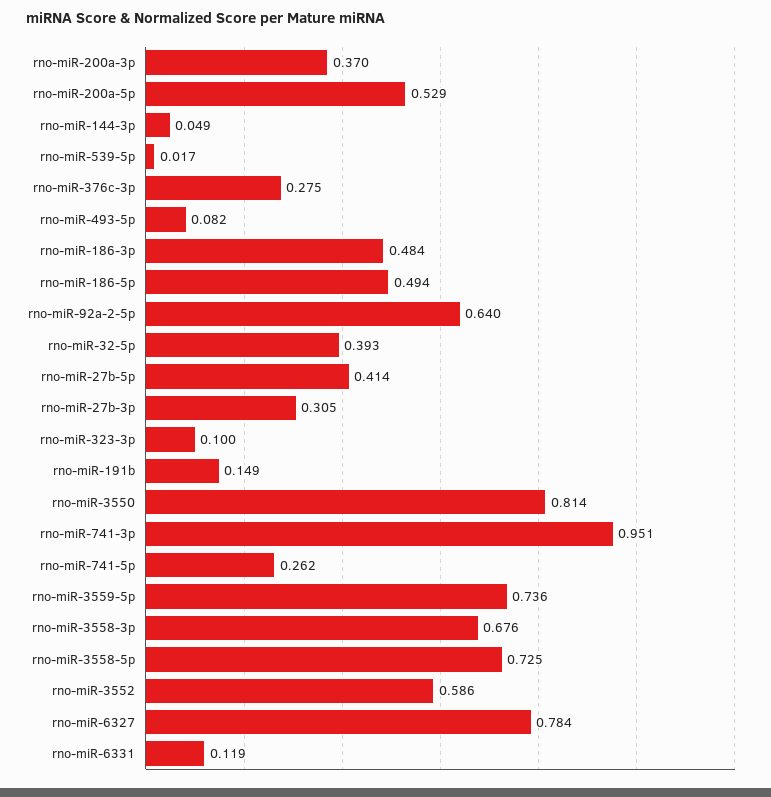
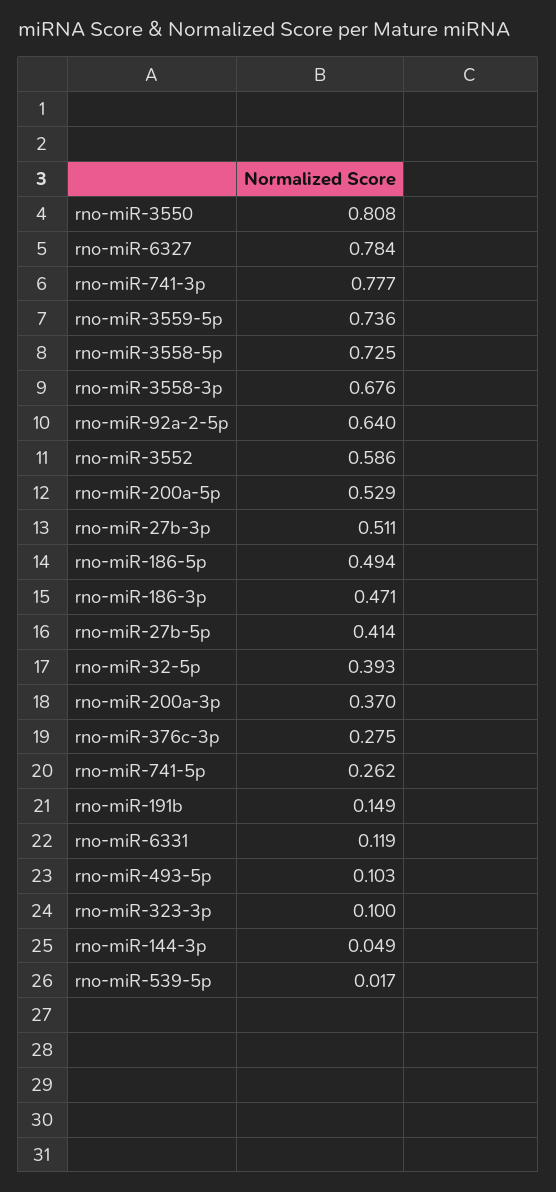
  {
    "rno-miR-200a-3p": 0.37,
    "rno-miR-200a-5p": 0.529,
    "rno-miR-144-3p": 0.049,
    "rno-miR-539-5p": 0.017,
    "rno-miR-376c-3p": 0.275,
-   "rno-miR-493-5p": 0.082,
+   "rno-miR-493-5p": 0.103,
-   "rno-miR-186-3p": 0.484,
+   "rno-miR-186-3p": 0.471,
    "rno-miR-186-5p": 0.494,
    "rno-miR-92a-2-5p": 0.64,
    "rno-miR-32-5p": 0.393,
    "rno-miR-27b-5p": 0.414,
-   "rno-miR-27b-3p": 0.305,
+   "rno-miR-27b-3p": 0.511,
    "rno-miR-323-3p": 0.1,
    "rno-miR-191b": 0.149,
-   "rno-miR-3550": 0.814,
+   "rno-miR-3550": 0.808,
-   "rno-miR-741-3p": 0.951,
+   "rno-miR-741-3p": 0.777,
    "rno-miR-741-5p": 0.262,
    "rno-miR-3559-5p": 0.736,
    "rno-miR-3558-3p": 0.676,
    "rno-miR-3558-5p": 0.725,
    "rno-miR-3552": 0.586,
    "rno-miR-6327": 0.784,
    "rno-miR-6331": 0.119
  }

